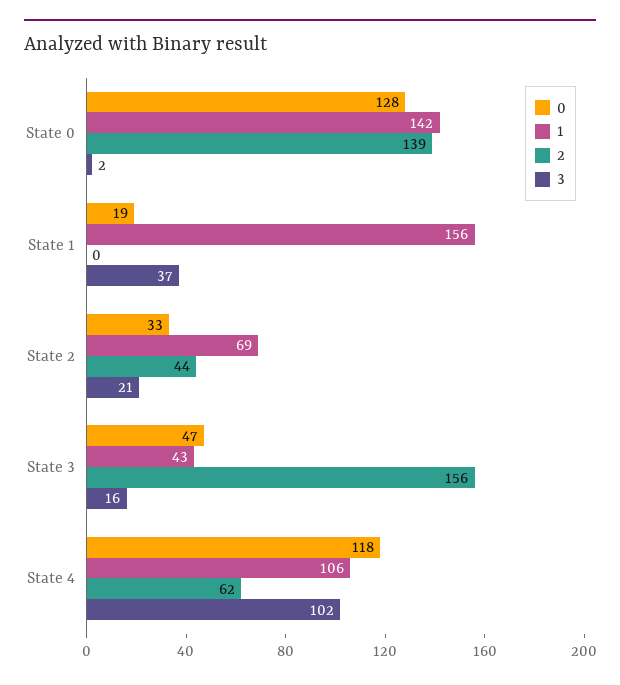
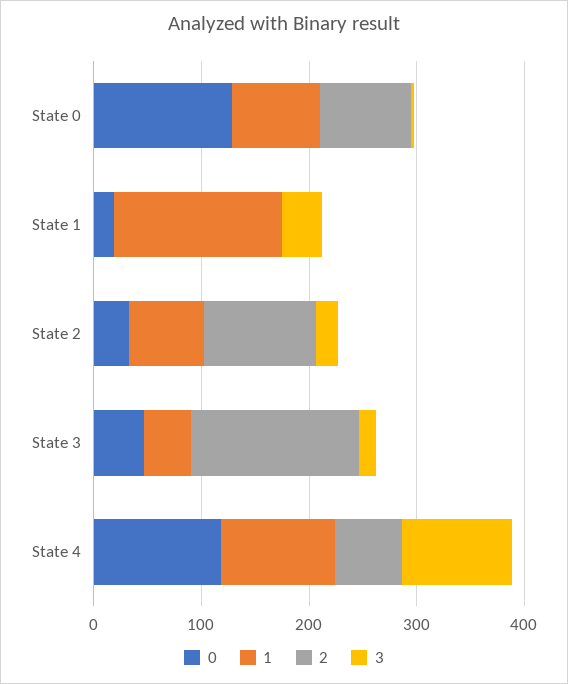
  {
    "0": {
      "State 0": 128,
      "State 1": 19,
      "State 2": 33,
      "State 3": 47,
      "State 4": 118
    },
    "1": {
-     "State 0": 142,
+     "State 0": 80,
      "State 1": 156,
      "State 2": 69,
      "State 3": 43,
      "State 4": 106
    },
    "2": {
-     "State 0": 139,
+     "State 0": 80,
      "State 1": 0,
-     "State 2": 44,
+     "State 2": 100,
      "State 3": 156,
      "State 4": 62
    },
    "3": {
      "State 0": 2,
      "State 1": 37,
      "State 2": 21,
      "State 3": 16,
      "State 4": 102
    }
  }

